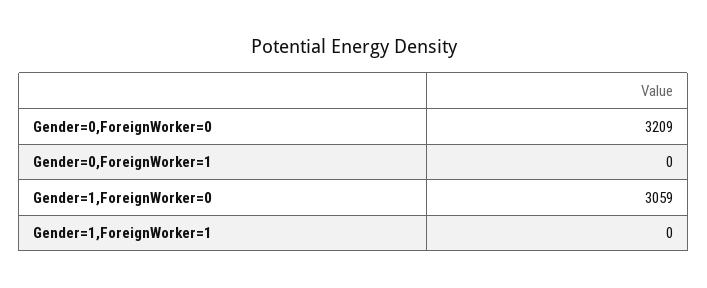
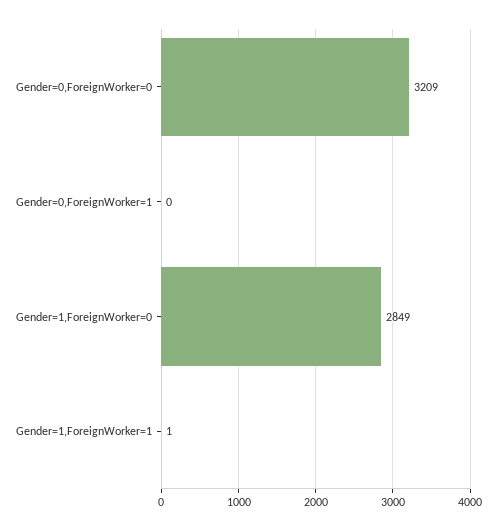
  {
    "Gender=0,ForeignWorker=0": 3209,
    "Gender=0,ForeignWorker=1": 0,
-   "Gender=1,ForeignWorker=0": 3059,
+   "Gender=1,ForeignWorker=0": 2849,
-   "Gender=1,ForeignWorker=1": 0
+   "Gender=1,ForeignWorker=1": 1
  }

